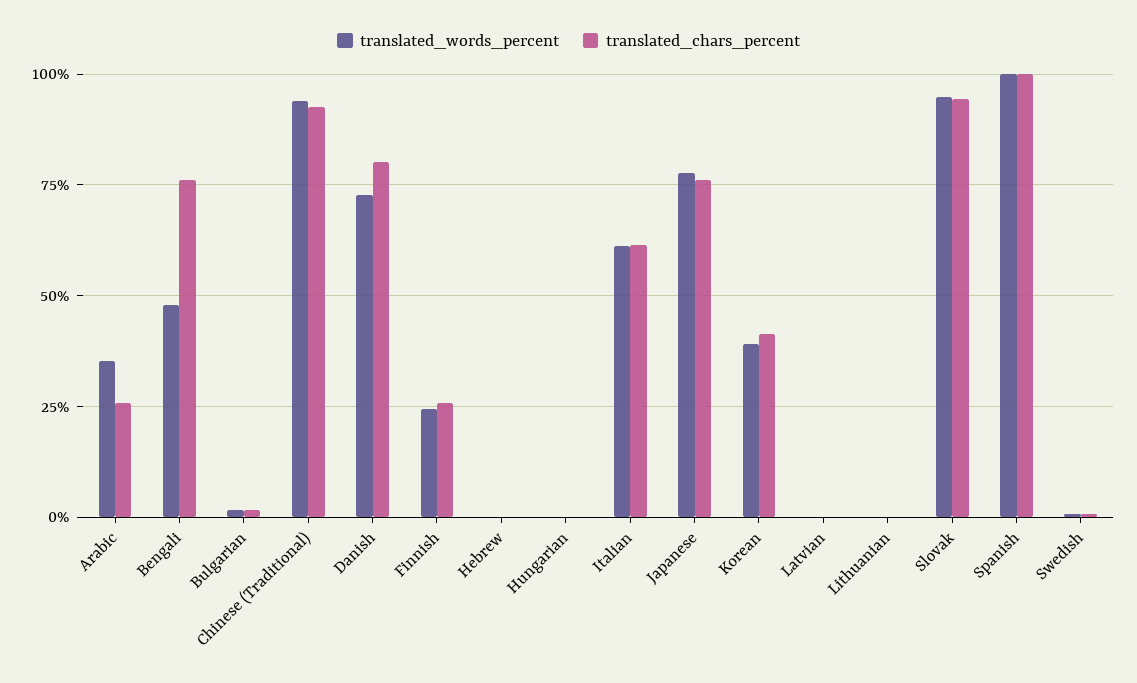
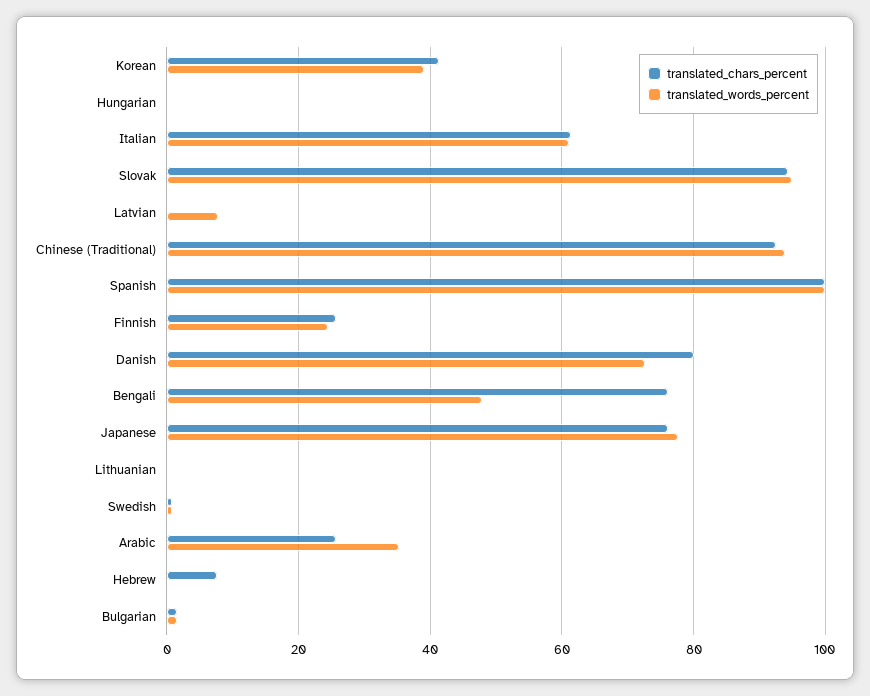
  {
    "translated_words_percent": {
      "Arabic": 36,
      "Bengali": 48,
      "Bulgarian": 2,
      "Chinese (Traditional)": 94,
      "Danish": 72,
      "Finnish": 24,
      "Hebrew": 0,
      "Hungarian": 0,
      "Italian": 62,
      "Japanese": 78,
      "Korean": 40,
-     "Latvian": 0,
+     "Latvian": 8,
      "Lithuanian": 0,
      "Slovak": 94,
      "Spanish": 100,
      "Swedish": 0
    },
    "translated_chars_percent": {
      "Arabic": 26,
      "Bengali": 76,
      "Bulgarian": 2,
      "Chinese (Traditional)": 92,
      "Danish": 80,
      "Finnish": 26,
-     "Hebrew": 0,
+     "Hebrew": 8,
      "Hungarian": 0,
      "Italian": 62,
      "Japanese": 76,
      "Korean": 42,
      "Latvian": 0,
      "Lithuanian": 0,
      "Slovak": 94,
      "Spanish": 100,
      "Swedish": 0
    }
  }

